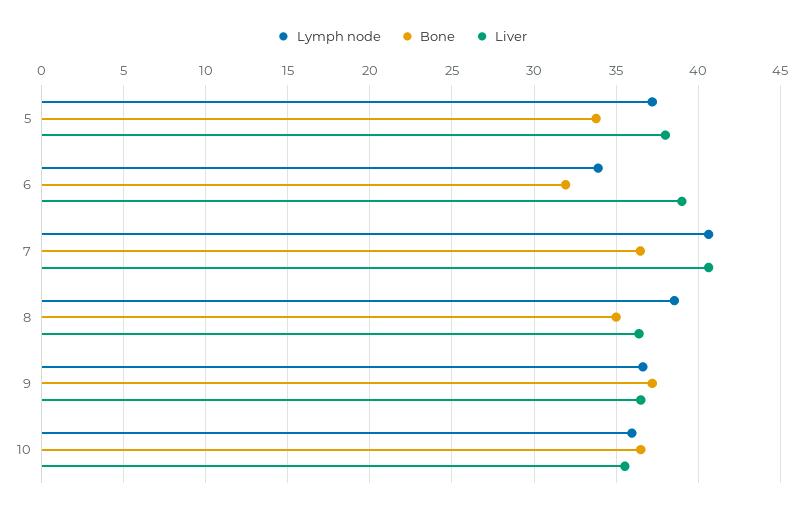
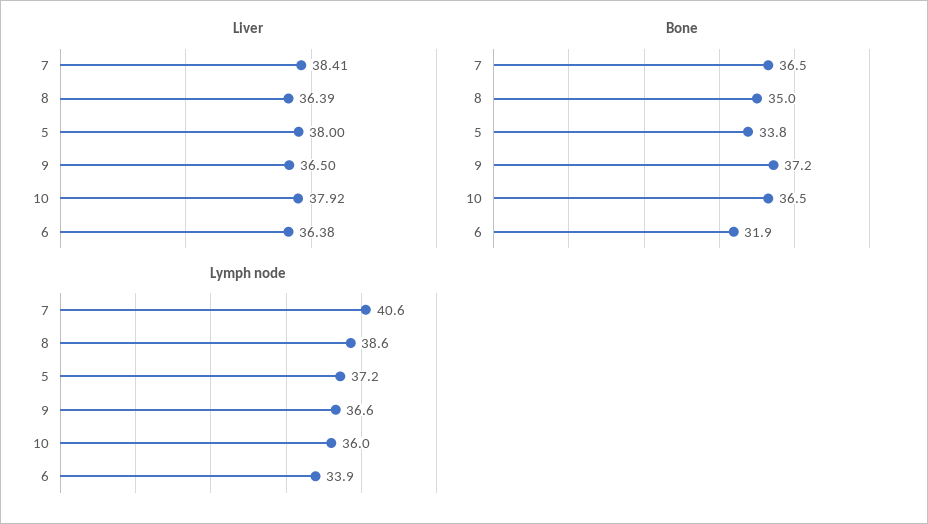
  {
    "Lymph node": {
      "5": 37.2,
      "6": 33.9,
      "7": 40.6,
      "8": 38.6,
      "9": 36.6,
      "10": 36
    },
    "Bone": {
      "5": 33.8,
      "6": 31.9,
      "7": 36.5,
      "8": 35,
      "9": 37.2,
      "10": 36.5
    },
    "Liver": {
      "5": 38,
-     "6": 39,
+     "6": 36.38,
-     "7": 40.5,
+     "7": 38.41,
      "8": 36.39,
      "9": 36.5,
-     "10": 35.5
+     "10": 37.92
    }
  }

